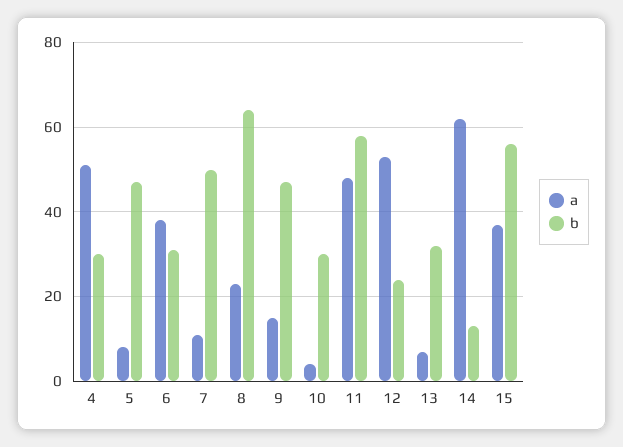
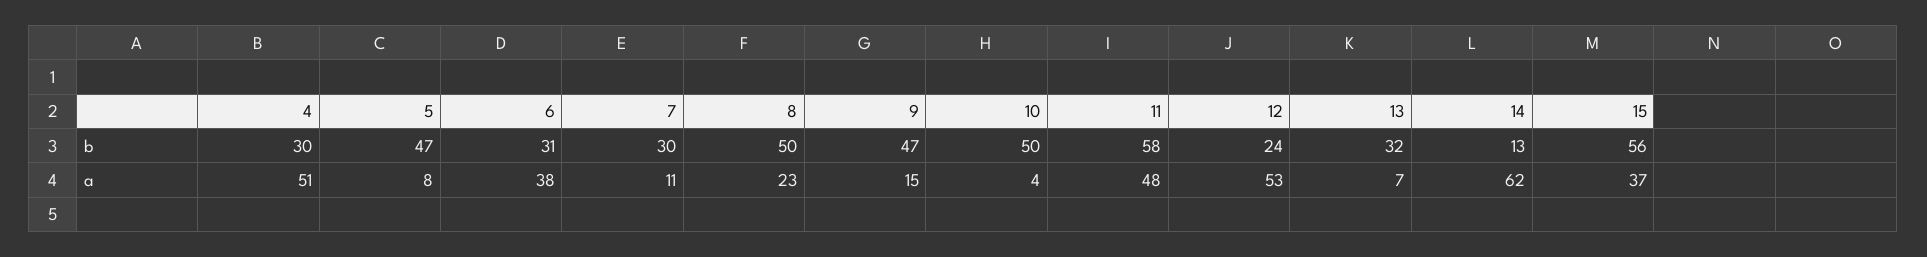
  {
    "a": {
      "4": 51,
      "5": 8,
      "6": 38,
      "7": 11,
      "8": 23,
      "9": 15,
      "10": 4,
      "11": 48,
      "12": 53,
      "13": 7,
      "14": 62,
      "15": 37
    },
    "b": {
      "4": 30,
      "5": 47,
      "6": 31,
-     "7": 50,
+     "7": 30,
-     "8": 65,
+     "8": 50,
      "9": 47,
-     "10": 30,
+     "10": 50,
      "11": 58,
      "12": 24,
      "13": 32,
      "14": 13,
      "15": 56
    }
  }

